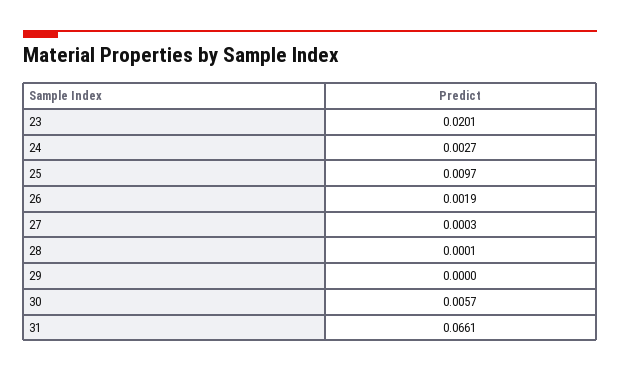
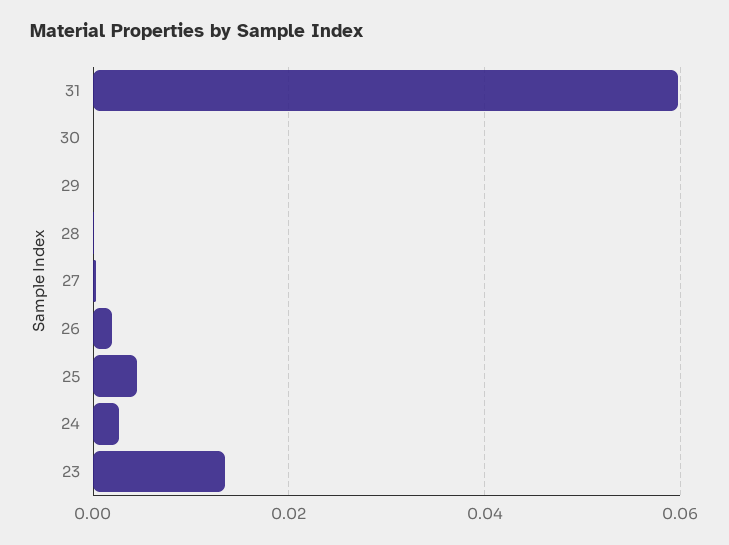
  {
-   "23": 0.0201,
+   "23": 0.014,
    "24": 0.0027,
-   "25": 0.0097,
+   "25": 0.004,
    "26": 0.0019,
    "27": 0.0003,
    "28": 0.0001,
    "29": 0,
-   "30": 0.0057,
+   "30": 0,
-   "31": 0.0661
+   "31": 0.06
  }

